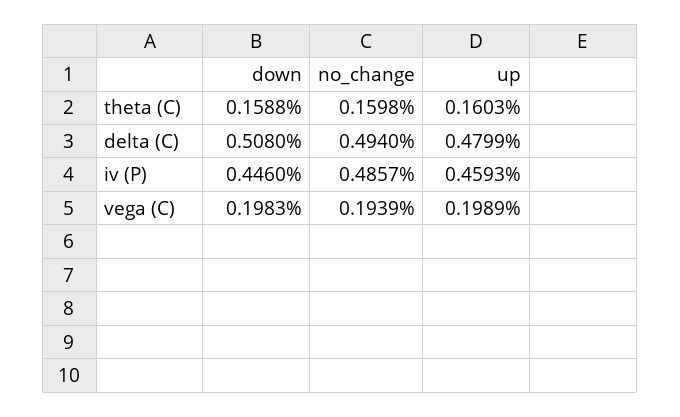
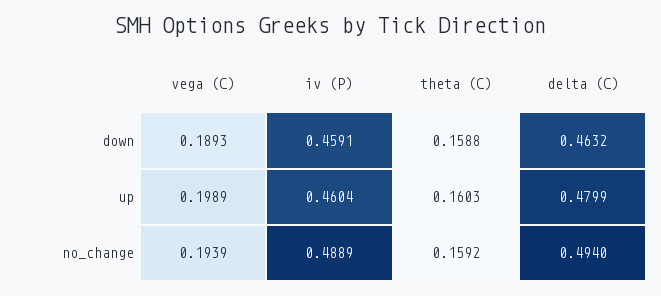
  {
    "down": {
      "theta (C)": 0.1588,
-     "delta (C)": 0.508,
+     "delta (C)": 0.4632,
-     "iv (P)": 0.446,
+     "iv (P)": 0.4591,
-     "vega (C)": 0.1983
+     "vega (C)": 0.1893
    },
    "no_change": {
-     "theta (C)": 0.1598,
+     "theta (C)": 0.1592,
      "delta (C)": 0.494,
-     "iv (P)": 0.4857,
+     "iv (P)": 0.4889,
      "vega (C)": 0.1939
    },
    "up": {
      "theta (C)": 0.1603,
      "delta (C)": 0.4799,
-     "iv (P)": 0.4593,
+     "iv (P)": 0.4604,
      "vega (C)": 0.1989
    }
  }

